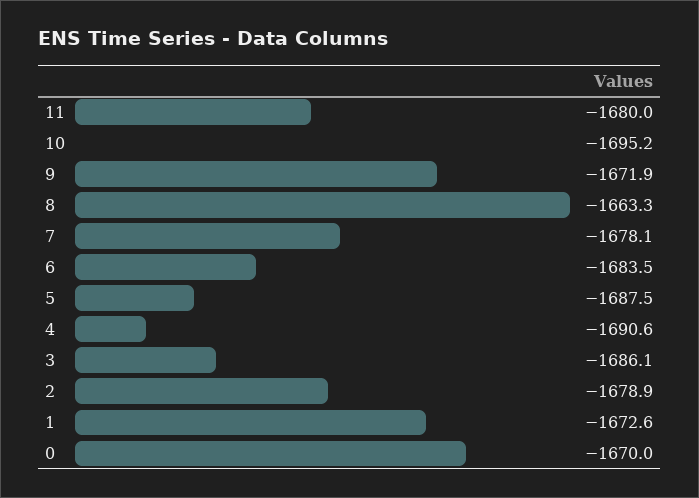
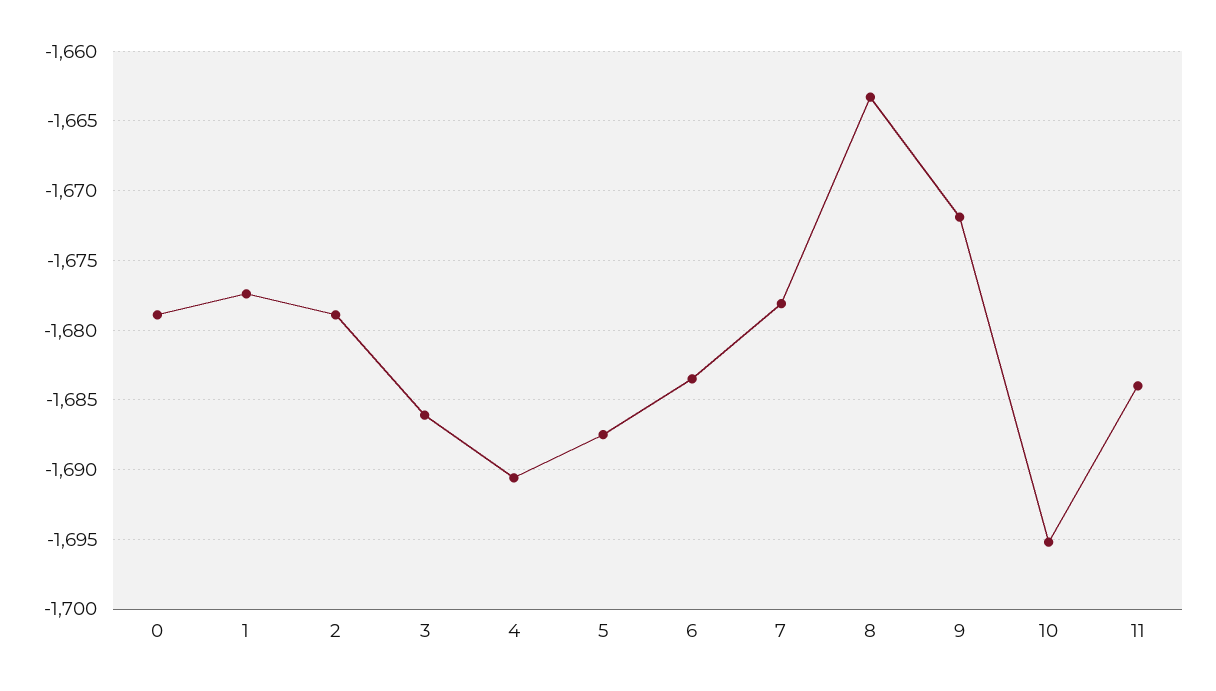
  {
-   "11": -1680,
+   "11": -1684,
    "10": -1695.2,
    "9": -1671.9,
    "8": -1663.3,
    "7": -1678.1,
    "6": -1683.5,
    "5": -1687.5,
    "4": -1690.6,
    "3": -1686.1,
    "2": -1678.9,
-   "1": -1672.6,
+   "1": -1677.5,
-   "0": -1670
+   "0": -1679
  }

